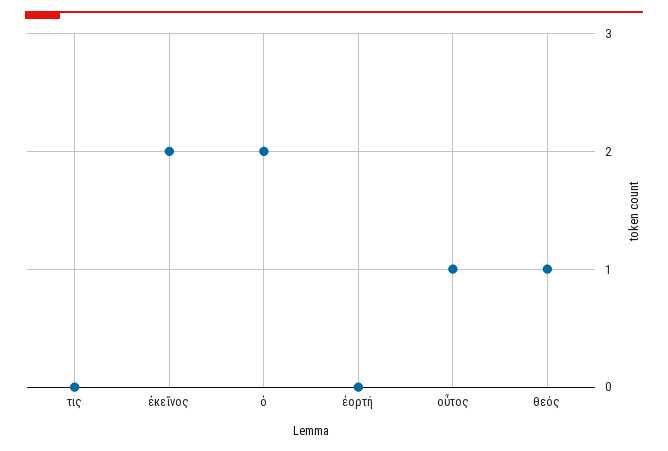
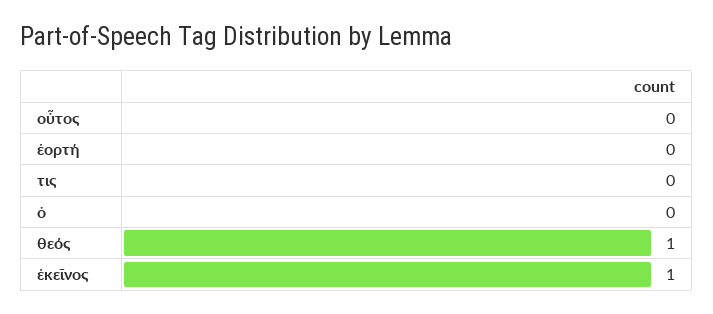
  {
    "τις": 0,
-   "ἐκεῖνος": 2,
+   "ἐκεῖνος": 1,
-   "ὁ": 2,
+   "ὁ": 0,
    "ἑορτή": 0,
-   "οὗτος": 1,
+   "οὗτος": 0,
    "θεός": 1
  }

